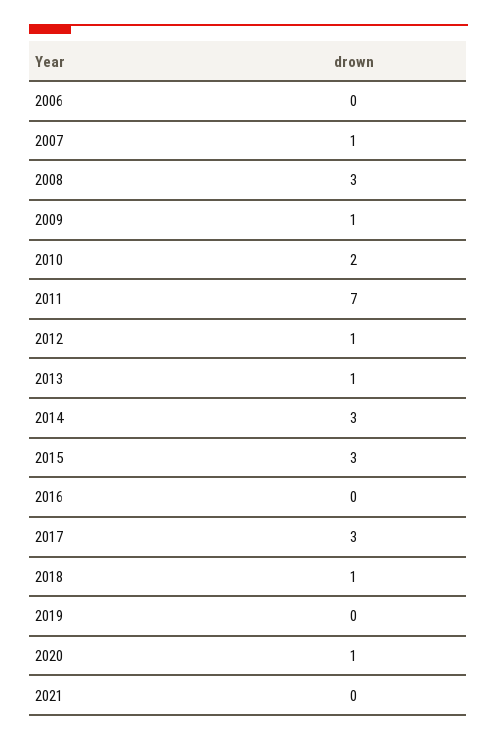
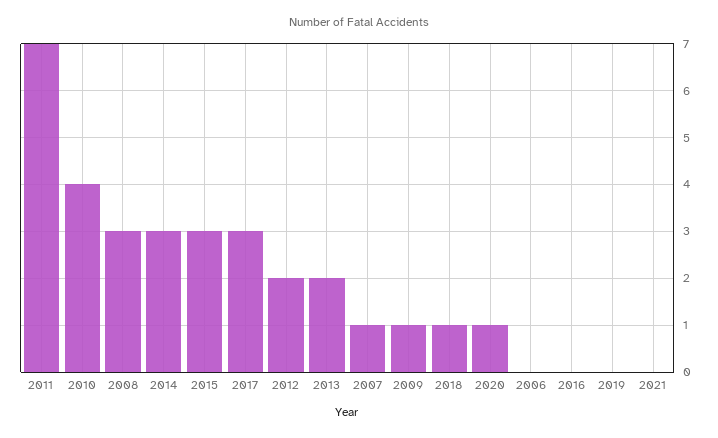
  {
    "2006": 0,
    "2007": 1,
    "2008": 3,
    "2009": 1,
-   "2010": 2,
+   "2010": 4,
    "2011": 7,
-   "2012": 1,
+   "2012": 2,
-   "2013": 1,
+   "2013": 2,
    "2014": 3,
    "2015": 3,
    "2016": 0,
    "2017": 3,
    "2018": 1,
    "2019": 0,
    "2020": 1,
    "2021": 0
  }

